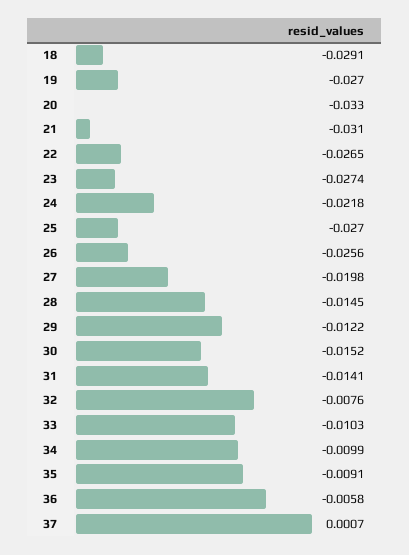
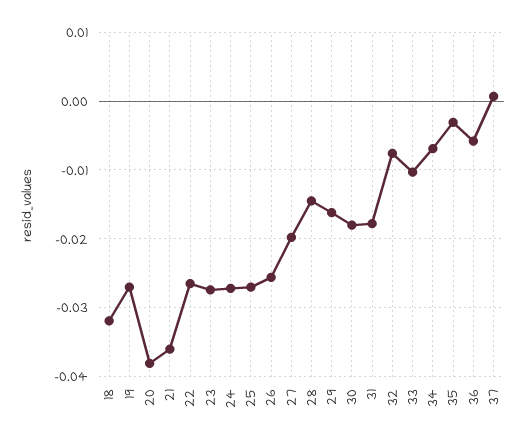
  {
-   "18": -0.0291,
+   "18": -0.032,
    "19": -0.027,
-   "20": -0.033,
+   "20": -0.038,
-   "21": -0.031,
+   "21": -0.036,
    "22": -0.0265,
    "23": -0.0274,
-   "24": -0.0218,
+   "24": -0.027,
    "25": -0.027,
    "26": -0.0256,
    "27": -0.0198,
    "28": -0.0145,
-   "29": -0.0122,
+   "29": -0.016,
-   "30": -0.0152,
+   "30": -0.018,
-   "31": -0.0141,
+   "31": -0.018,
    "32": -0.0076,
    "33": -0.0103,
-   "34": -0.0099,
+   "34": -0.007,
-   "35": -0.0091,
+   "35": -0.003,
    "36": -0.0058,
    "37": 0.0007
  }

